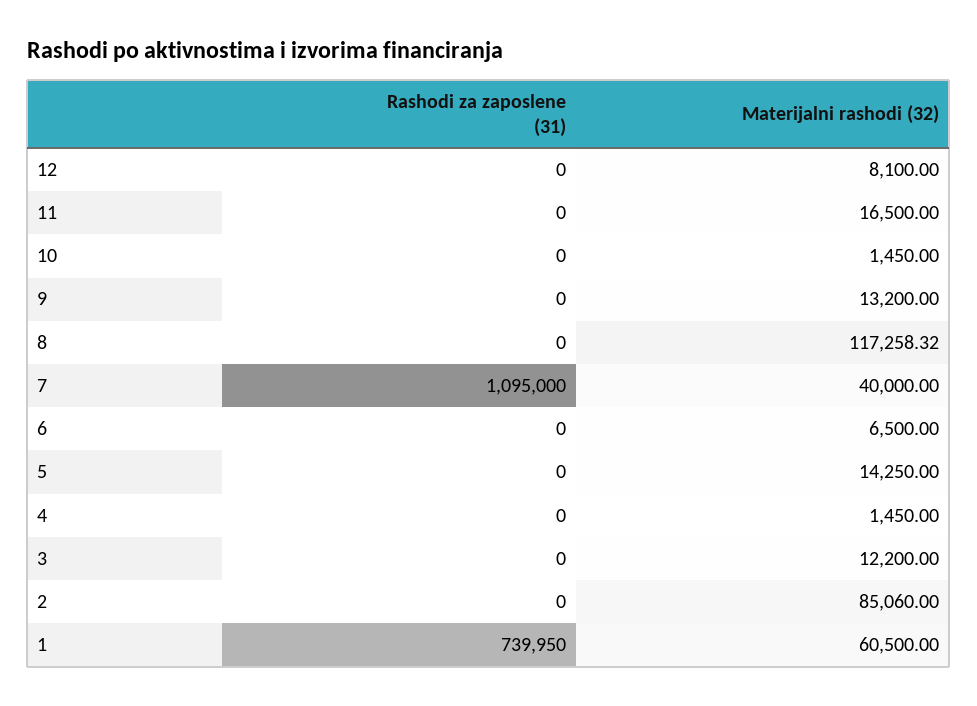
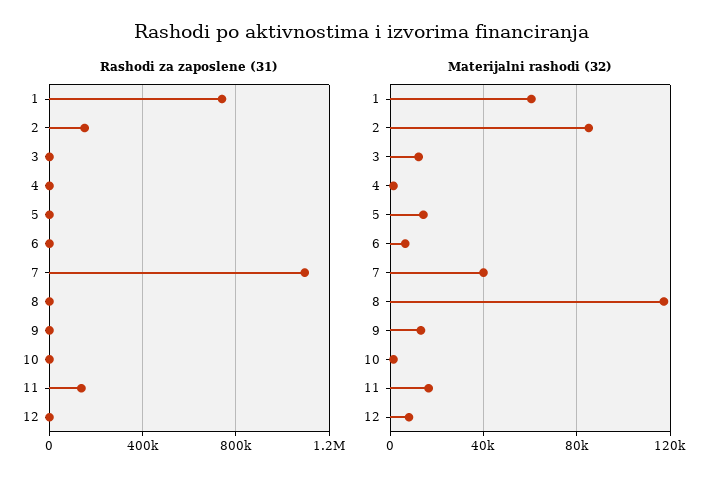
  {
    "Rashodi za zaposlene (31)": {
      "12": 0,
-     "11": 0,
+     "11": 150000,
      "10": 0,
      "9": 0,
      "8": 0,
      "7": 1095000,
      "6": 0,
      "5": 0,
      "4": 0,
      "3": 0,
-     "2": 0,
+     "2": 150000,
      "1": 739950
    },
    "Materijalni rashodi (32)": {
      "12": 8100,
      "11": 16500,
      "10": 1450,
      "9": 13200,
      "8": 117258.32,
      "7": 40000,
      "6": 6500,
      "5": 14250,
      "4": 1450,
      "3": 12200,
      "2": 85060,
      "1": 60500
    }
  }

